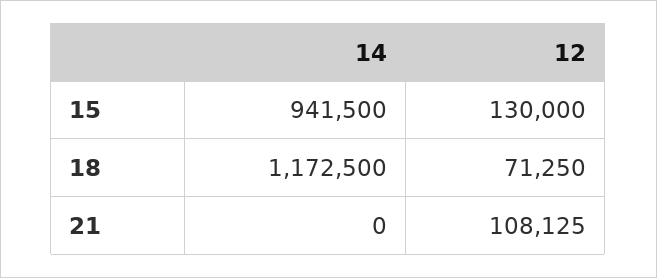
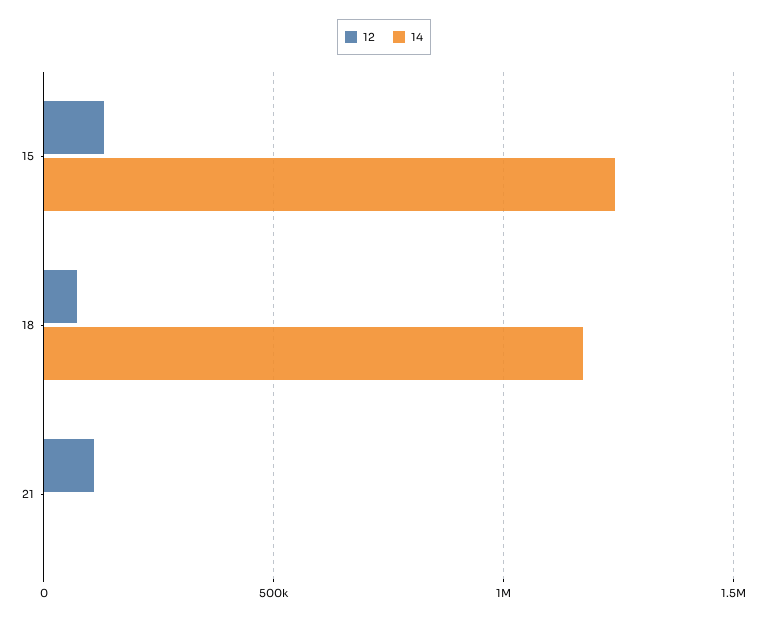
  {
    "14": {
-     "15": 941500,
+     "15": 1250000,
      "18": 1172500,
      "21": 0
    },
    "12": {
      "15": 130000,
      "18": 71250,
      "21": 108125
    }
  }

